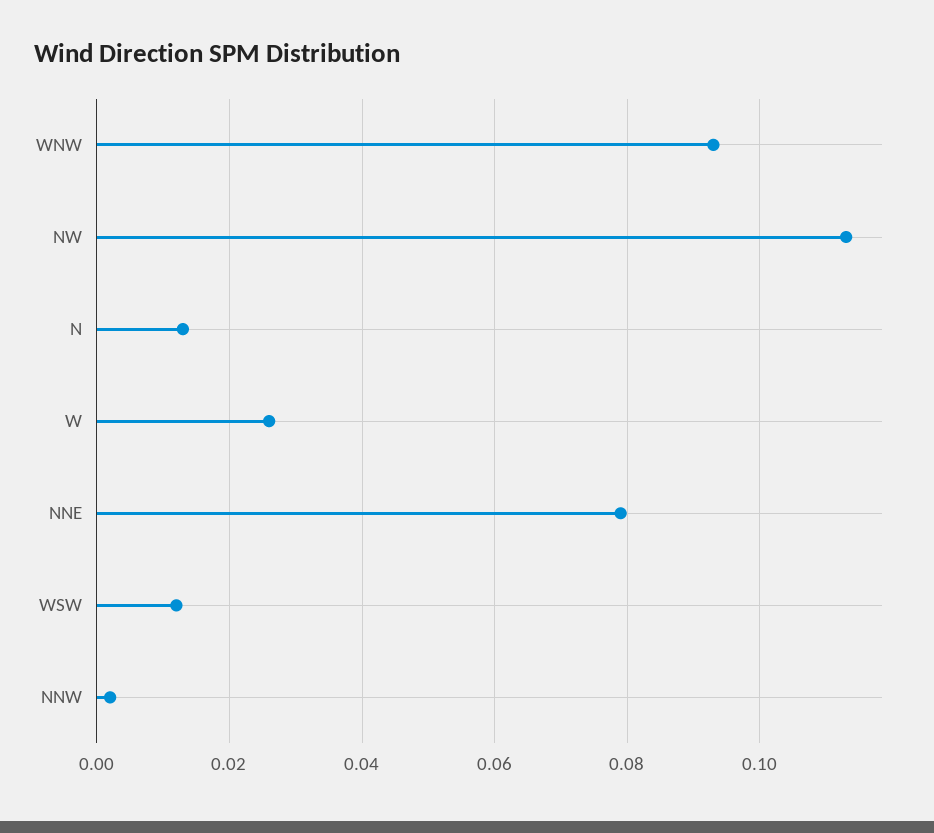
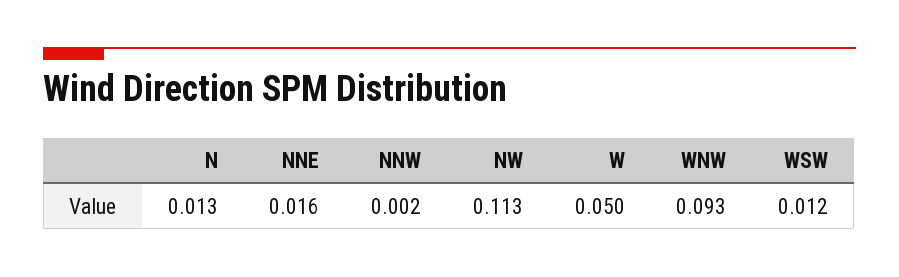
  {
    "WNW": 0.093,
    "NW": 0.113,
    "N": 0.013,
-   "W": 0.025,
+   "W": 0.05,
-   "NNE": 0.08,
+   "NNE": 0.016,
    "WSW": 0.012,
    "NNW": 0.002
  }

